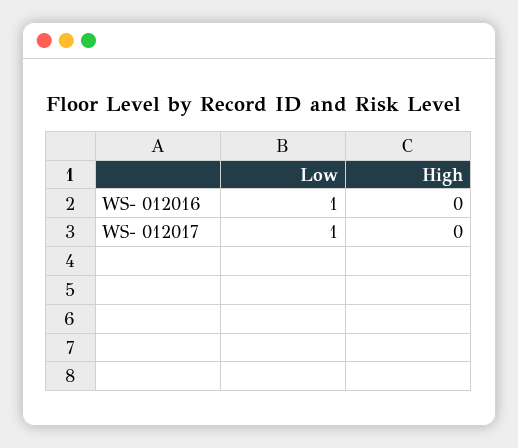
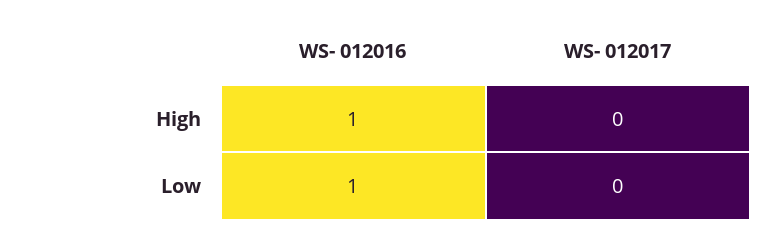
  {
    "Low": {
      "WS- 012016": 1,
-     "WS- 012017": 1
+     "WS- 012017": 0
    },
    "High": {
-     "WS- 012016": 0,
+     "WS- 012016": 1,
      "WS- 012017": 0
    }
  }

